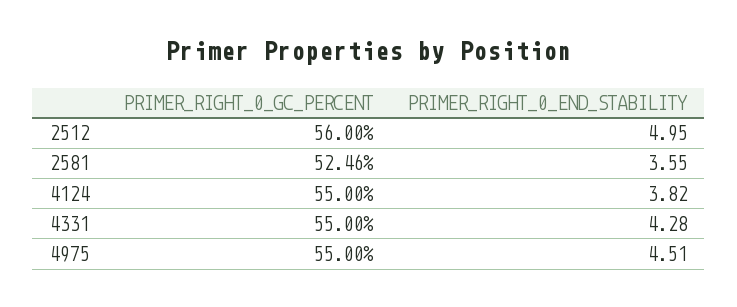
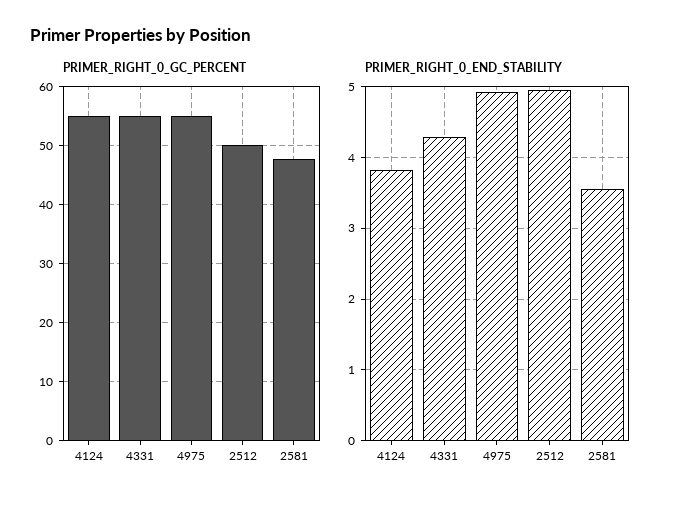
  {
    "PRIMER_RIGHT_0_GC_PERCENT": {
-     "2512": 56,
+     "2512": 50,
-     "2581": 52.46,
+     "2581": 48,
      "4124": 55,
      "4331": 55,
      "4975": 55
    },
    "PRIMER_RIGHT_0_END_STABILITY": {
      "2512": 4.95,
      "2581": 3.55,
      "4124": 3.82,
      "4331": 4.28,
-     "4975": 4.51
+     "4975": 4.9
    }
  }

